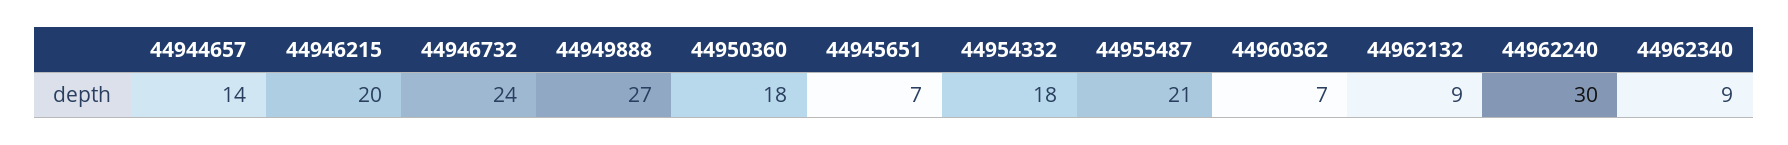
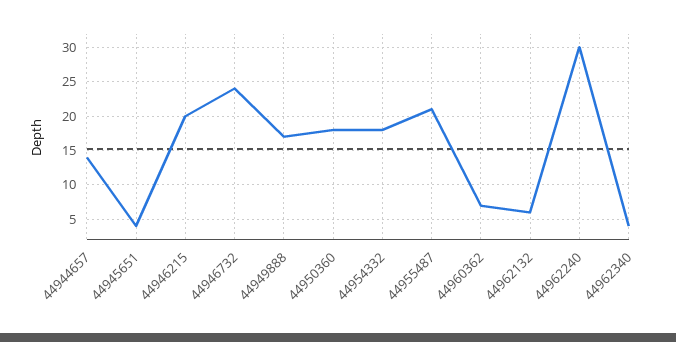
  {
    "44944657": 14,
    "44946215": 20,
    "44946732": 24,
-   "44949888": 27,
+   "44949888": 17,
    "44950360": 18,
-   "44945651": 7,
+   "44945651": 4,
    "44954332": 18,
    "44955487": 21,
    "44960362": 7,
-   "44962132": 9,
+   "44962132": 6,
    "44962240": 30,
-   "44962340": 9
+   "44962340": 4
  }

